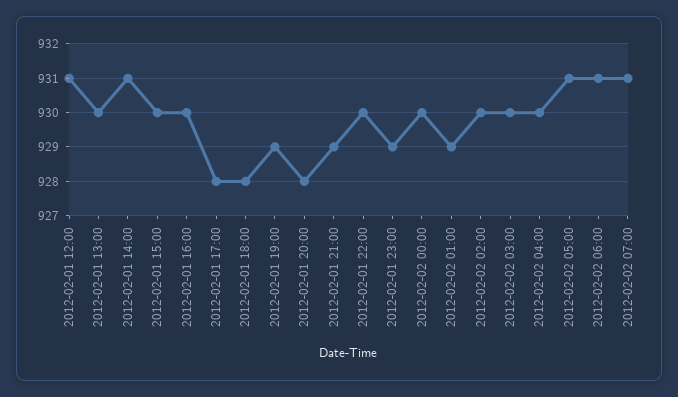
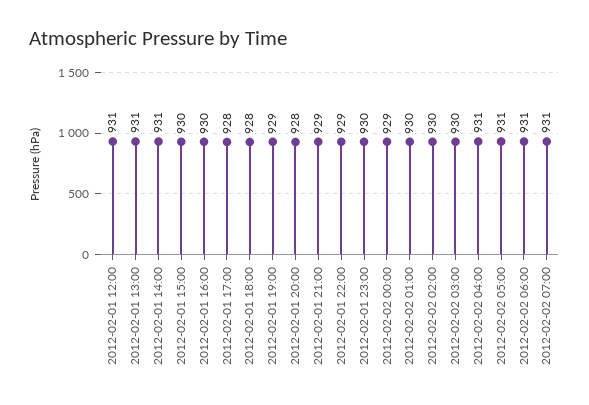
  {
    "2012-02-01 12:00": 931,
-   "2012-02-01 13:00": 930,
+   "2012-02-01 13:00": 931,
    "2012-02-01 14:00": 931,
    "2012-02-01 15:00": 930,
    "2012-02-01 16:00": 930,
    "2012-02-01 17:00": 928,
    "2012-02-01 18:00": 928,
    "2012-02-01 19:00": 929,
    "2012-02-01 20:00": 928,
    "2012-02-01 21:00": 929,
-   "2012-02-01 22:00": 930,
+   "2012-02-01 22:00": 929,
-   "2012-02-01 23:00": 929,
+   "2012-02-01 23:00": 930,
-   "2012-02-02 00:00": 930,
+   "2012-02-02 00:00": 929,
-   "2012-02-02 01:00": 929,
+   "2012-02-02 01:00": 930,
    "2012-02-02 02:00": 930,
    "2012-02-02 03:00": 930,
-   "2012-02-02 04:00": 930,
+   "2012-02-02 04:00": 931,
    "2012-02-02 05:00": 931,
    "2012-02-02 06:00": 931,
    "2012-02-02 07:00": 931
  }

